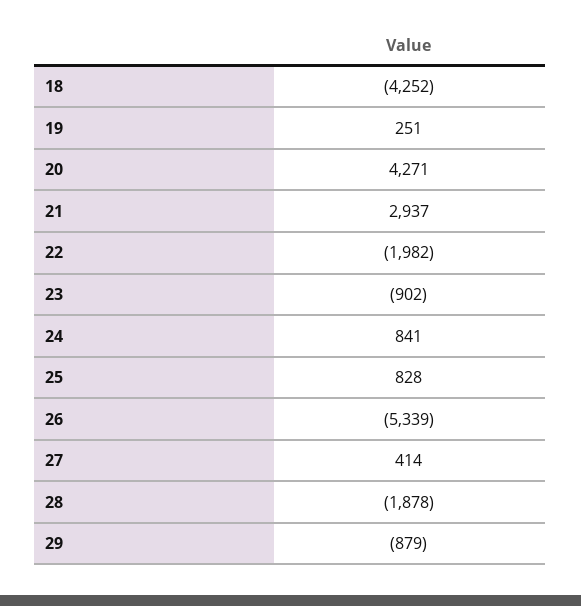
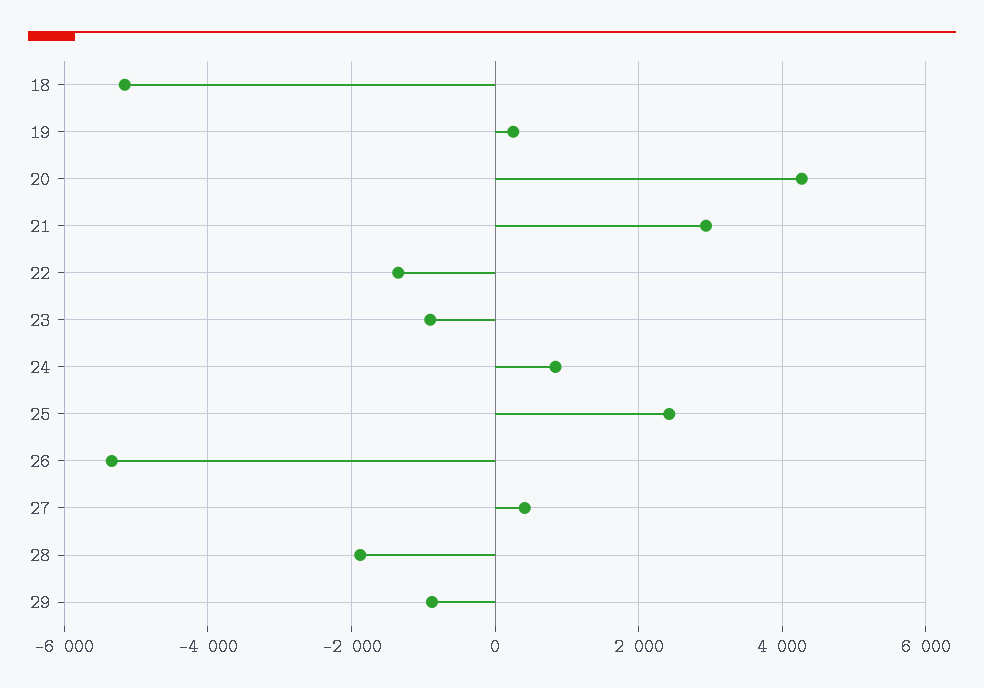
  {
-   "18": -4252,
+   "18": -5200,
    "19": 251,
    "20": 4271,
    "21": 2937,
-   "22": -1982,
+   "22": -1400,
    "23": -902,
    "24": 841,
-   "25": 828,
+   "25": 2400,
    "26": -5339,
    "27": 414,
    "28": -1878,
    "29": -879
  }

